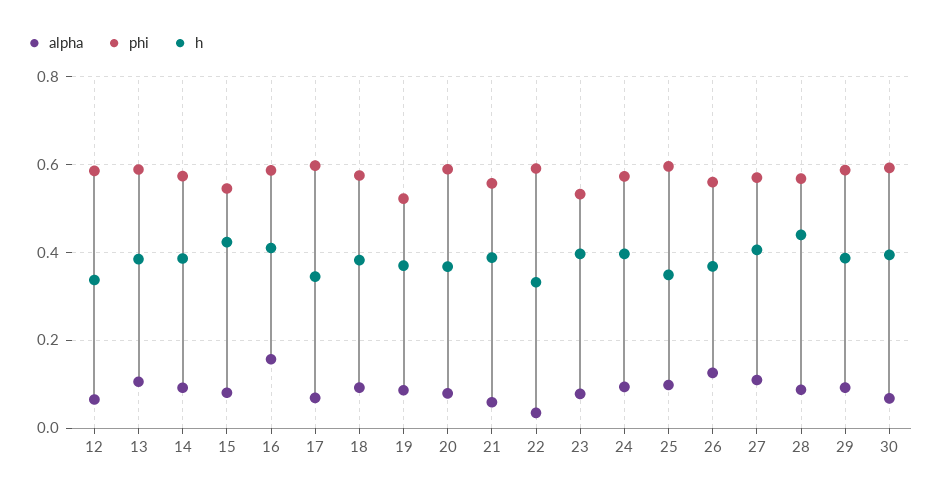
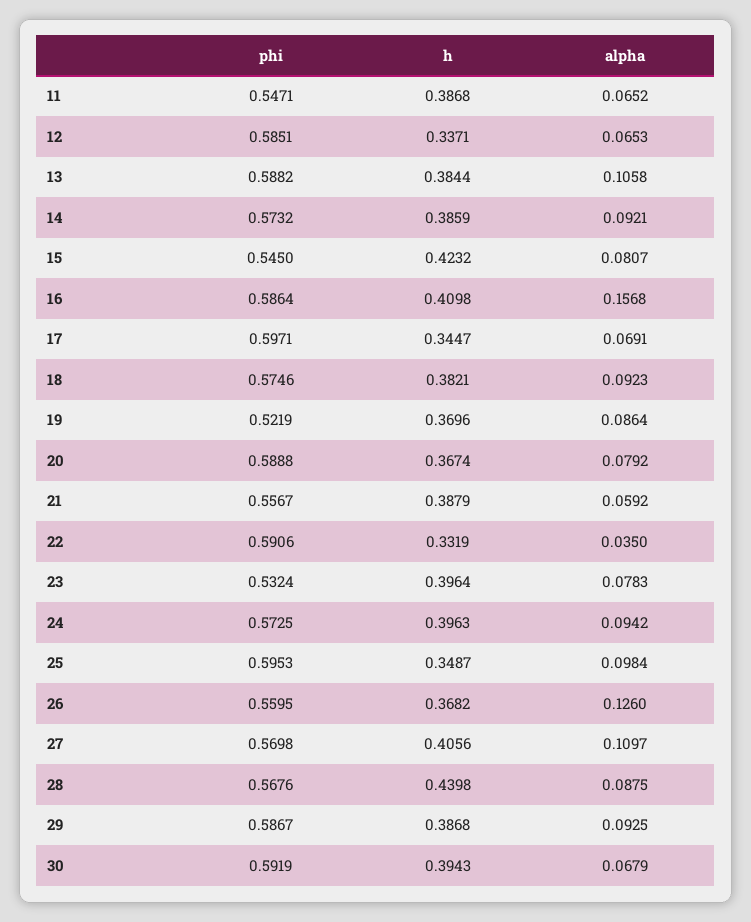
  {
    "alpha": {
      "12": 0.0653,
      "13": 0.1058,
      "14": 0.0921,
      "15": 0.0807,
      "16": 0.1568,
      "17": 0.0691,
      "18": 0.0923,
      "19": 0.0864,
      "20": 0.0792,
      "21": 0.0592,
      "22": 0.035,
      "23": 0.0783,
      "24": 0.0942,
      "25": 0.0984,
      "26": 0.126,
      "27": 0.1097,
      "28": 0.0875,
      "29": 0.0925,
-     "30": 0.0679
+     "30": 0.0679,
+     "11": 0.0652
    },
    "phi": {
      "12": 0.5851,
      "13": 0.5882,
      "14": 0.5732,
      "15": 0.545,
      "16": 0.5864,
      "17": 0.5971,
      "18": 0.5746,
      "19": 0.5219,
      "20": 0.5888,
      "21": 0.5567,
      "22": 0.5906,
      "23": 0.5324,
      "24": 0.5725,
      "25": 0.5953,
      "26": 0.5595,
      "27": 0.5698,
      "28": 0.5676,
      "29": 0.5867,
-     "30": 0.5919
+     "30": 0.5919,
+     "11": 0.5471
    },
    "h": {
      "12": 0.3371,
      "13": 0.3844,
      "14": 0.3859,
      "15": 0.4232,
      "16": 0.4098,
      "17": 0.3447,
      "18": 0.3821,
      "19": 0.3696,
      "20": 0.3674,
      "21": 0.3879,
      "22": 0.3319,
      "23": 0.3964,
      "24": 0.3963,
      "25": 0.3487,
      "26": 0.3682,
      "27": 0.4056,
      "28": 0.4398,
      "29": 0.3868,
-     "30": 0.3943
+     "30": 0.3943,
+     "11": 0.3868
    }
  }

